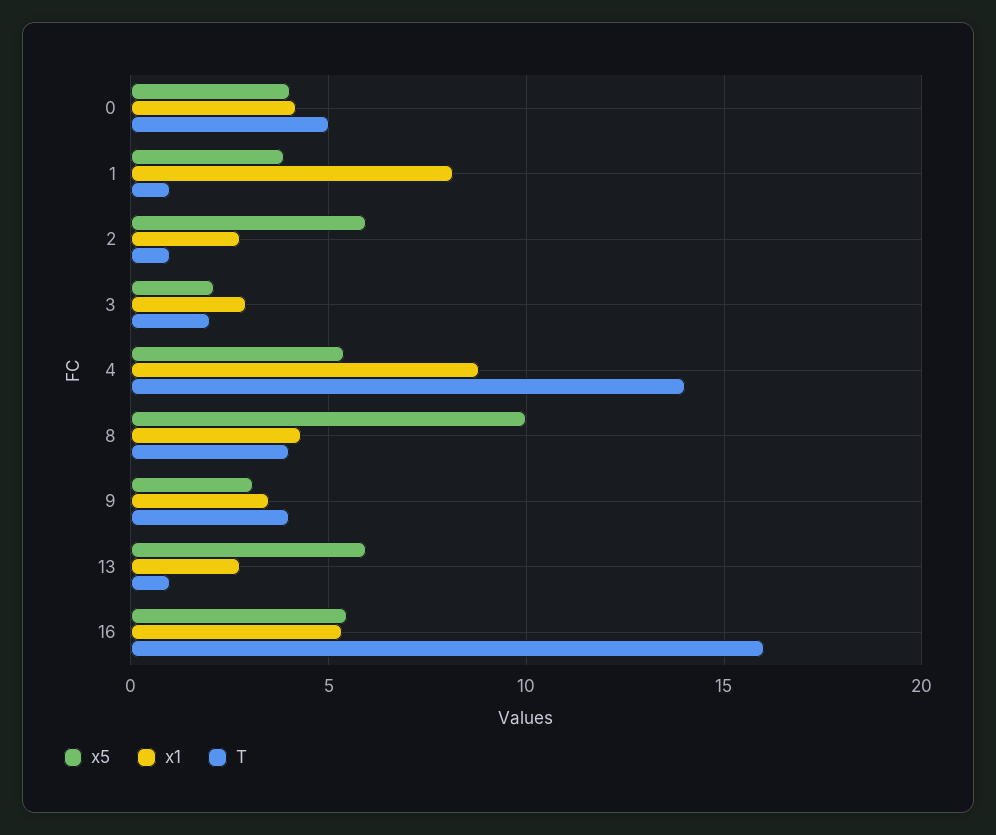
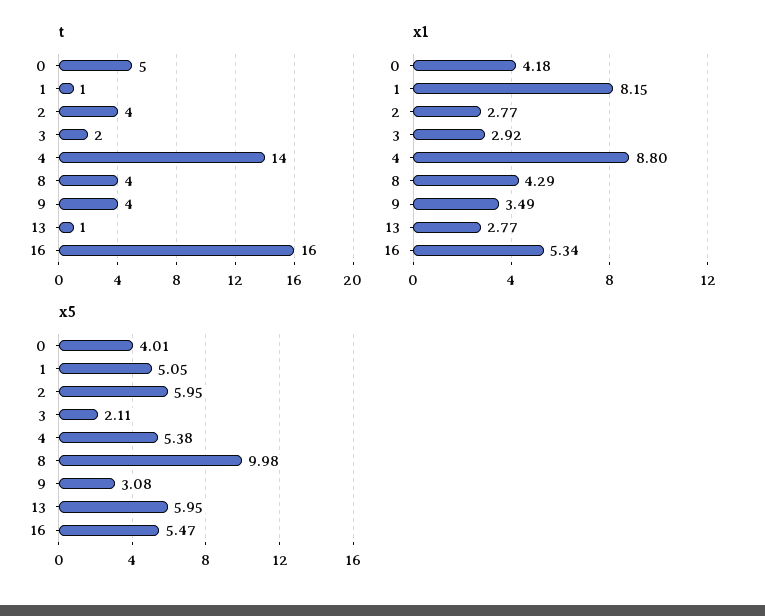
  {
    "x5": {
      "0": 4.01,
-     "1": 4,
+     "1": 5.05,
      "2": 5.95,
      "3": 2.11,
      "4": 5.38,
      "8": 9.98,
      "9": 3.08,
      "13": 5.95,
      "16": 5.47
    },
    "x1": {
      "0": 4.18,
      "1": 8.15,
      "2": 2.77,
      "3": 2.92,
      "4": 8.8,
      "8": 4.29,
      "9": 3.49,
      "13": 2.77,
      "16": 5.34
    },
    "T": {
      "0": 5,
      "1": 1,
-     "2": 1,
+     "2": 4,
      "3": 2,
      "4": 14,
      "8": 4,
      "9": 4,
      "13": 1,
      "16": 16
    }
  }

